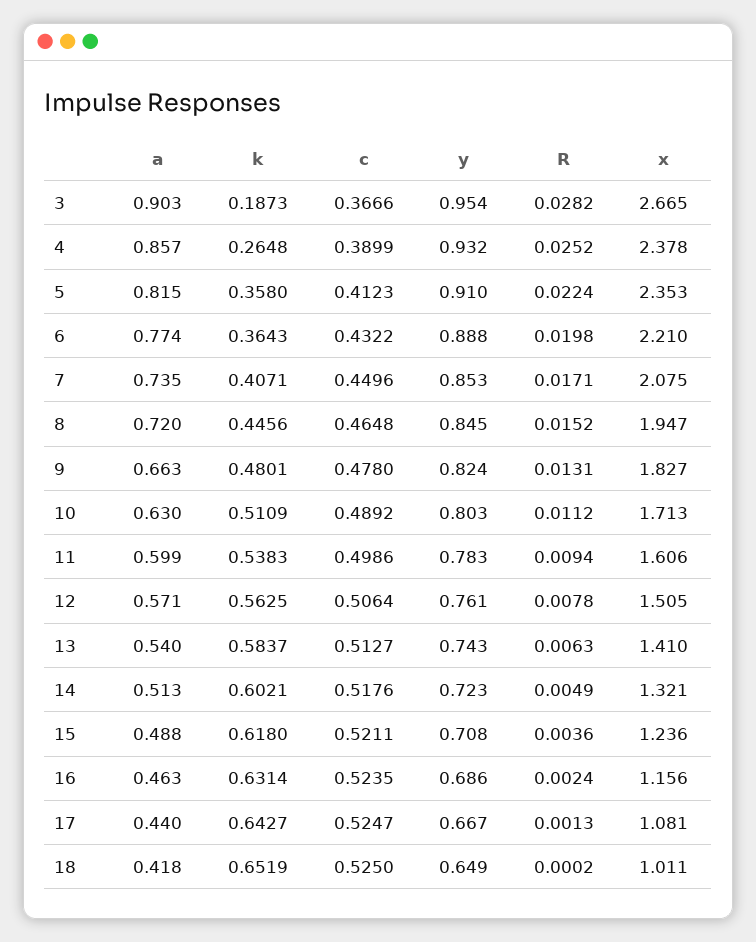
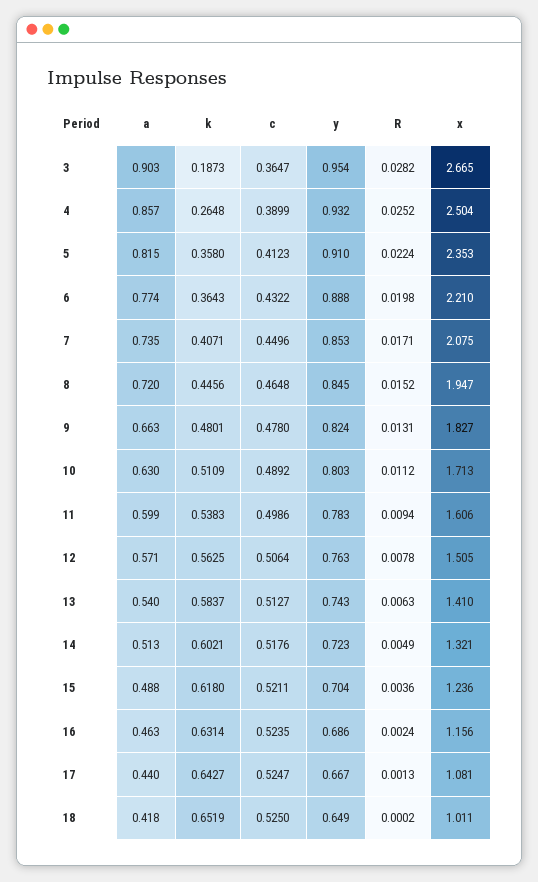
  {
    "a": {
      "3": 0.903,
      "4": 0.857,
      "5": 0.815,
      "6": 0.774,
      "7": 0.735,
      "8": 0.72,
      "9": 0.663,
      "10": 0.63,
      "11": 0.599,
      "12": 0.571,
      "13": 0.54,
      "14": 0.513,
      "15": 0.488,
      "16": 0.463,
      "17": 0.44,
      "18": 0.418
    },
    "k": {
      "3": 0.1873,
      "4": 0.2648,
      "5": 0.358,
      "6": 0.3643,
      "7": 0.4071,
      "8": 0.4456,
      "9": 0.4801,
      "10": 0.5109,
      "11": 0.5383,
      "12": 0.5625,
      "13": 0.5837,
      "14": 0.6021,
      "15": 0.618,
      "16": 0.6314,
      "17": 0.6427,
      "18": 0.6519
    },
    "c": {
-     "3": 0.3666,
+     "3": 0.3647,
      "4": 0.3899,
      "5": 0.4123,
      "6": 0.4322,
      "7": 0.4496,
      "8": 0.4648,
      "9": 0.478,
      "10": 0.4892,
      "11": 0.4986,
      "12": 0.5064,
      "13": 0.5127,
      "14": 0.5176,
      "15": 0.5211,
      "16": 0.5235,
      "17": 0.5247,
      "18": 0.525
    },
    "y": {
      "3": 0.954,
      "4": 0.932,
      "5": 0.91,
      "6": 0.888,
      "7": 0.853,
      "8": 0.845,
      "9": 0.824,
      "10": 0.803,
      "11": 0.783,
-     "12": 0.761,
+     "12": 0.763,
      "13": 0.743,
      "14": 0.723,
-     "15": 0.708,
+     "15": 0.704,
      "16": 0.686,
      "17": 0.667,
      "18": 0.649
    },
    "R": {
      "3": 0.0282,
      "4": 0.0252,
      "5": 0.0224,
      "6": 0.0198,
      "7": 0.0171,
      "8": 0.0152,
      "9": 0.0131,
      "10": 0.0112,
      "11": 0.0094,
      "12": 0.0078,
      "13": 0.0063,
      "14": 0.0049,
      "15": 0.0036,
      "16": 0.0024,
      "17": 0.0013,
      "18": 0.0002
    },
    "x": {
      "3": 2.665,
-     "4": 2.378,
+     "4": 2.504,
      "5": 2.353,
      "6": 2.21,
      "7": 2.075,
      "8": 1.947,
      "9": 1.827,
      "10": 1.713,
      "11": 1.606,
      "12": 1.505,
      "13": 1.41,
      "14": 1.321,
      "15": 1.236,
      "16": 1.156,
      "17": 1.081,
      "18": 1.011
    }
  }

